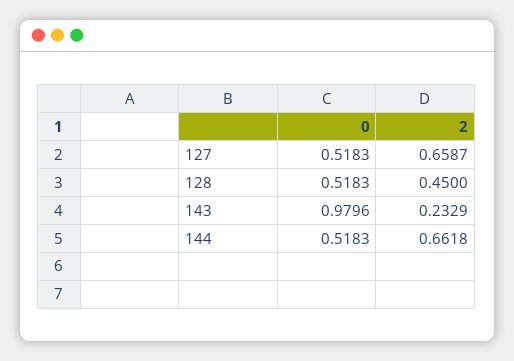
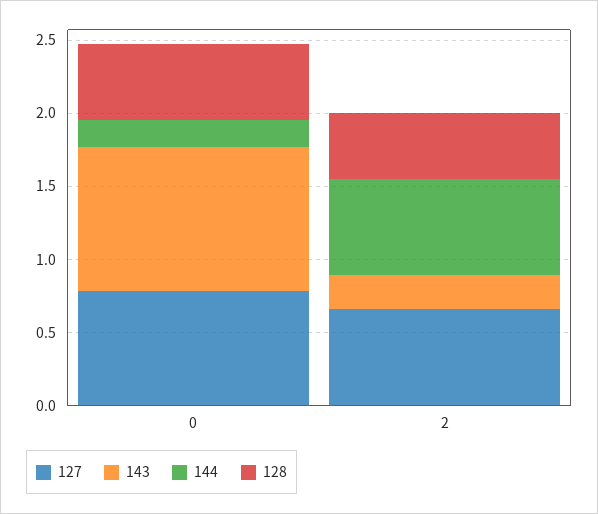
  {
    "127": {
-     "0": 0.5183,
+     "0": 0.8,
      "2": 0.6587
    },
    "128": {
      "0": 0.5183,
      "2": 0.45
    },
    "143": {
      "0": 0.9796,
      "2": 0.2329
    },
    "144": {
-     "0": 0.5183,
+     "0": 0.2,
      "2": 0.6618
    }
  }

